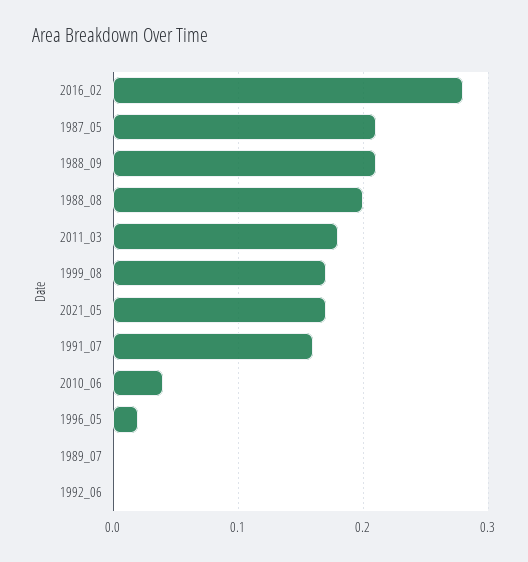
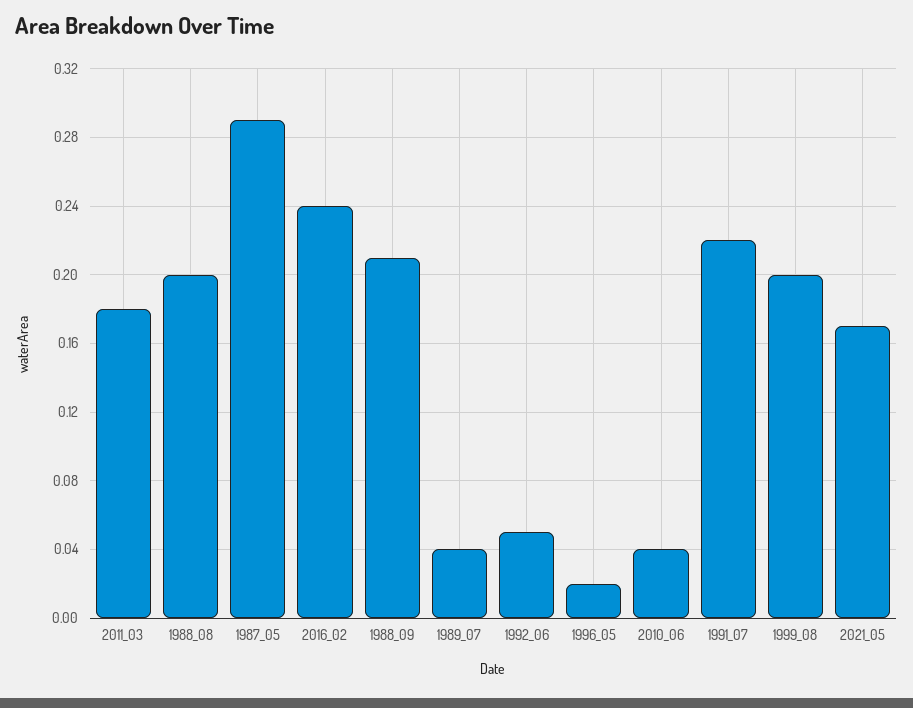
  {
-   "2016_02": 0.28,
+   "2016_02": 0.24,
-   "1987_05": 0.21,
+   "1987_05": 0.29,
    "1988_09": 0.21,
    "1988_08": 0.2,
    "2011_03": 0.18,
-   "1999_08": 0.17,
+   "1999_08": 0.2,
    "2021_05": 0.17,
-   "1991_07": 0.16,
+   "1991_07": 0.22,
    "2010_06": 0.04,
    "1996_05": 0.02,
-   "1989_07": 0,
+   "1989_07": 0.04,
-   "1992_06": 0
+   "1992_06": 0.05
  }

